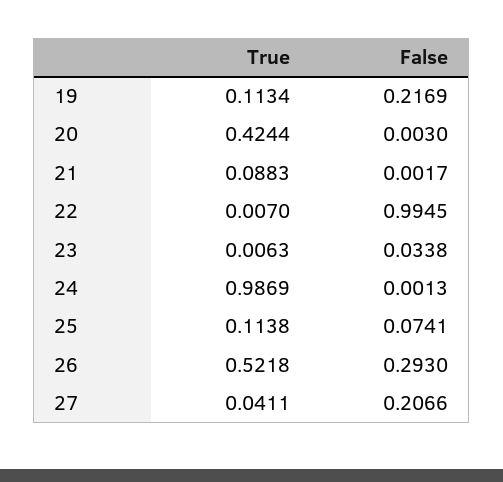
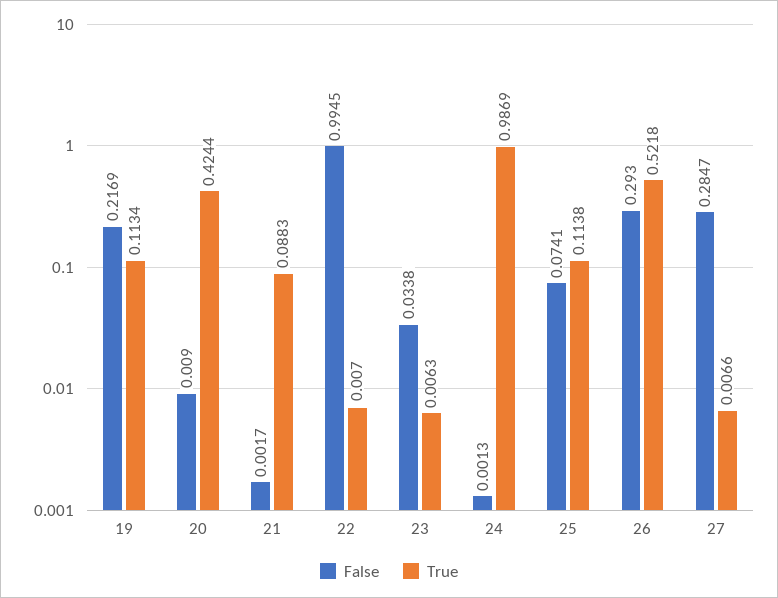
  {
    "True": {
      "19": 0.1134,
      "20": 0.4244,
      "21": 0.0883,
      "22": 0.007,
      "23": 0.0063,
      "24": 0.9869,
      "25": 0.1138,
      "26": 0.5218,
-     "27": 0.0411
+     "27": 0.0066
    },
    "False": {
      "19": 0.2169,
-     "20": 0.003,
+     "20": 0.009,
      "21": 0.0017,
      "22": 0.9945,
      "23": 0.0338,
      "24": 0.0013,
      "25": 0.0741,
      "26": 0.293,
-     "27": 0.2066
+     "27": 0.2847
    }
  }

